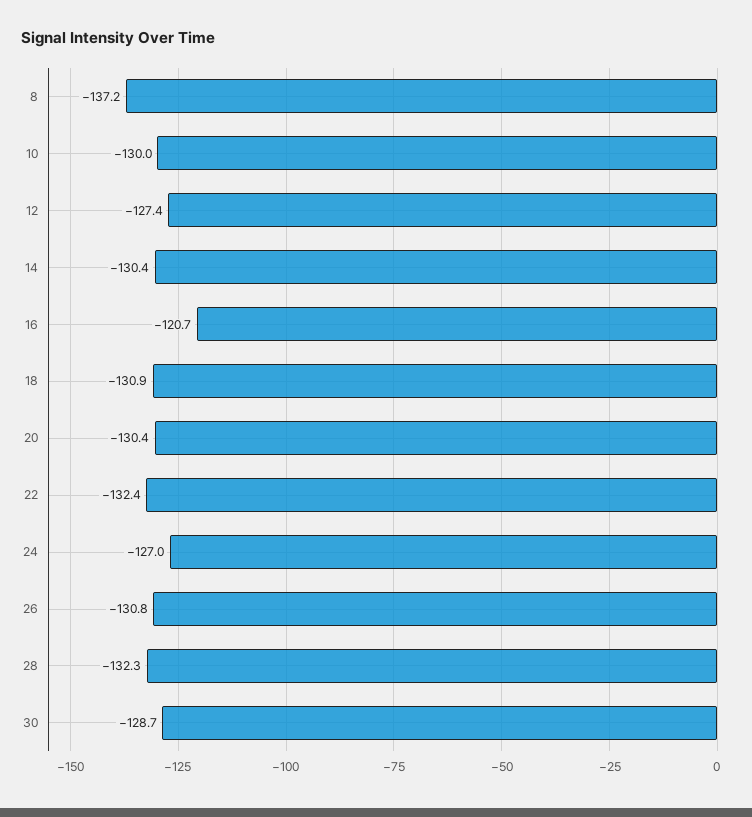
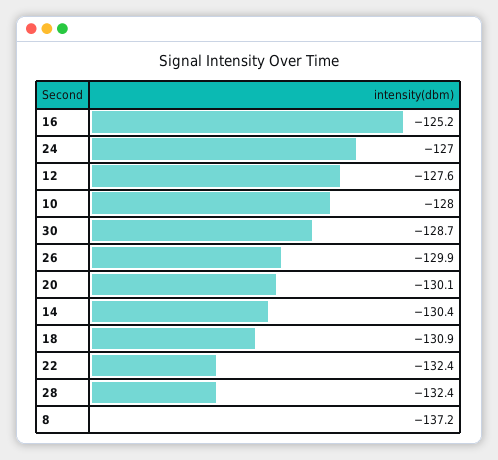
  {
    "8": -137.2,
-   "10": -130,
+   "10": -128,
-   "12": -127.4,
+   "12": -127.6,
    "14": -130.4,
-   "16": -120.7,
+   "16": -125.2,
    "18": -130.9,
-   "20": -130.4,
+   "20": -130.1,
    "22": -132.4,
    "24": -127,
-   "26": -130.8,
+   "26": -129.9,
-   "28": -132.3,
+   "28": -132.4,
    "30": -128.7
  }

